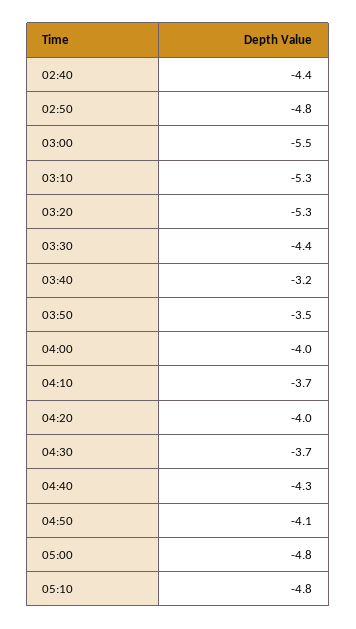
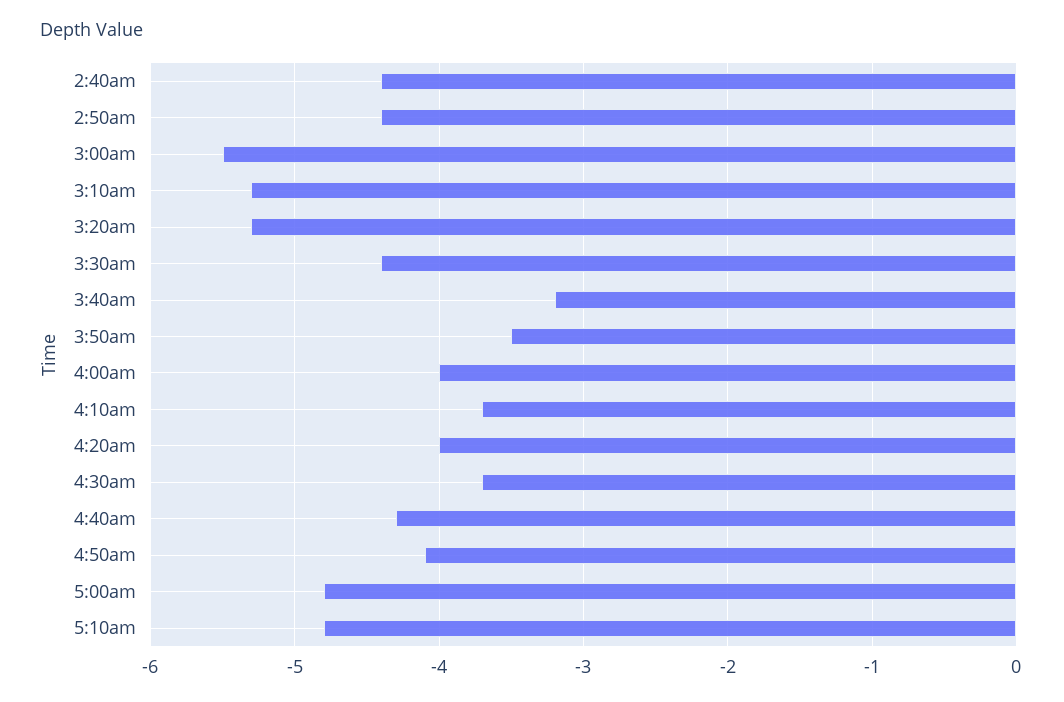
  {
    "02:40": -4.4,
-   "02:50": -4.8,
+   "02:50": -4.4,
    "03:00": -5.5,
    "03:10": -5.3,
    "03:20": -5.3,
    "03:30": -4.4,
    "03:40": -3.2,
    "03:50": -3.5,
    "04:00": -4,
    "04:10": -3.7,
    "04:20": -4,
    "04:30": -3.7,
    "04:40": -4.3,
    "04:50": -4.1,
    "05:00": -4.8,
    "05:10": -4.8
  }

